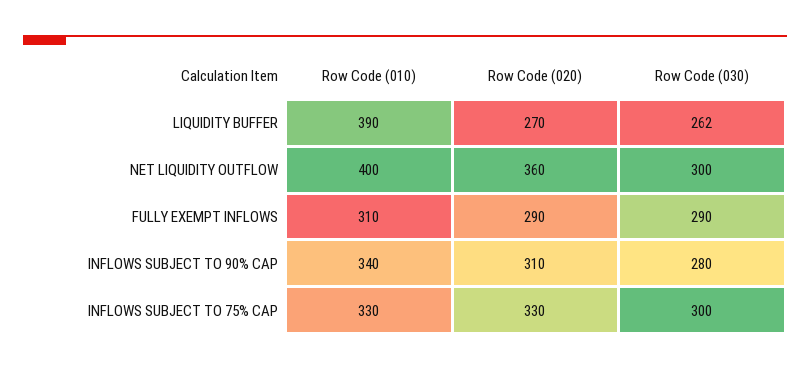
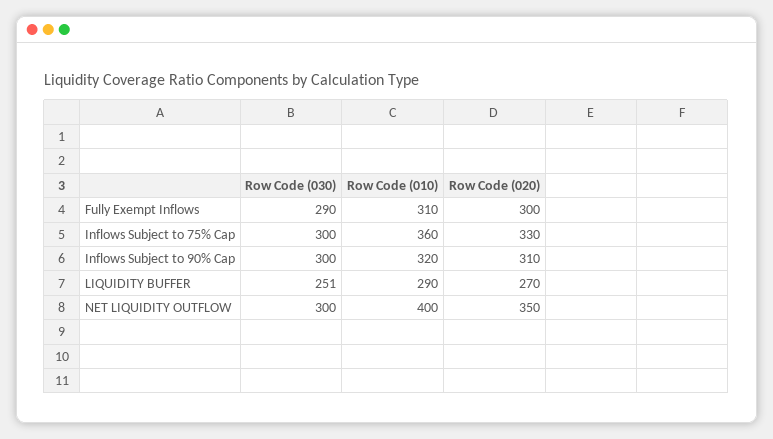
  {
    "Row Code (010)": {
-     "LIQUIDITY BUFFER": 390,
+     "LIQUIDITY BUFFER": 290,
      "NET LIQUIDITY OUTFLOW": 400,
      "FULLY EXEMPT INFLOWS": 310,
-     "INFLOWS SUBJECT TO 90% CAP": 340,
+     "INFLOWS SUBJECT TO 90% CAP": 320,
-     "INFLOWS SUBJECT TO 75% CAP": 330
+     "INFLOWS SUBJECT TO 75% CAP": 360
    },
    "Row Code (020)": {
      "LIQUIDITY BUFFER": 270,
-     "NET LIQUIDITY OUTFLOW": 360,
+     "NET LIQUIDITY OUTFLOW": 350,
-     "FULLY EXEMPT INFLOWS": 290,
+     "FULLY EXEMPT INFLOWS": 300,
      "INFLOWS SUBJECT TO 90% CAP": 310,
      "INFLOWS SUBJECT TO 75% CAP": 330
    },
    "Row Code (030)": {
-     "LIQUIDITY BUFFER": 262,
+     "LIQUIDITY BUFFER": 251,
      "NET LIQUIDITY OUTFLOW": 300,
      "FULLY EXEMPT INFLOWS": 290,
-     "INFLOWS SUBJECT TO 90% CAP": 280,
+     "INFLOWS SUBJECT TO 90% CAP": 300,
      "INFLOWS SUBJECT TO 75% CAP": 300
    }
  }

